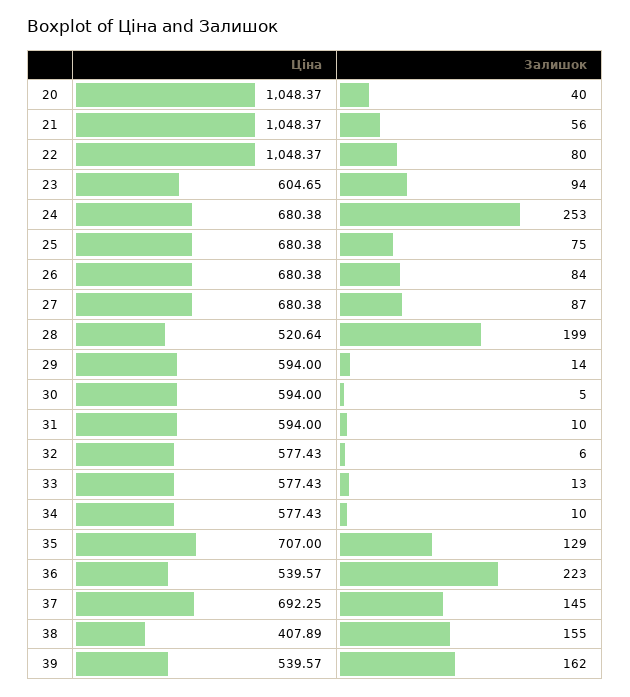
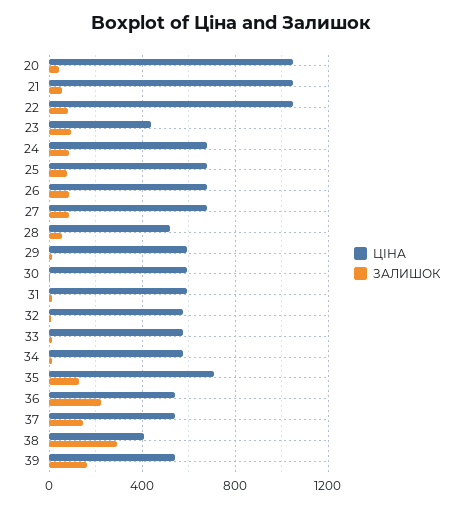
  {
    "Ціна": {
      "20": 1048.37,
      "21": 1048.37,
      "22": 1048.37,
-     "23": 604.65,
+     "23": 450,
      "24": 680.38,
      "25": 680.38,
      "26": 680.38,
      "27": 680.38,
      "28": 520.64,
      "29": 594,
      "30": 594,
      "31": 594,
      "32": 577.43,
      "33": 577.43,
      "34": 577.43,
      "35": 707,
      "36": 539.57,
-     "37": 692.25,
+     "37": 550,
      "38": 407.89,
      "39": 539.57
    },
    "Залишок": {
      "20": 40,
      "21": 56,
      "22": 80,
      "23": 94,
-     "24": 253,
+     "24": 100,
      "25": 75,
      "26": 84,
      "27": 87,
-     "28": 199,
+     "28": 50,
      "29": 14,
      "30": 5,
      "31": 10,
      "32": 6,
      "33": 13,
      "34": 10,
      "35": 129,
      "36": 223,
      "37": 145,
-     "38": 155,
+     "38": 300,
      "39": 162
    }
  }

